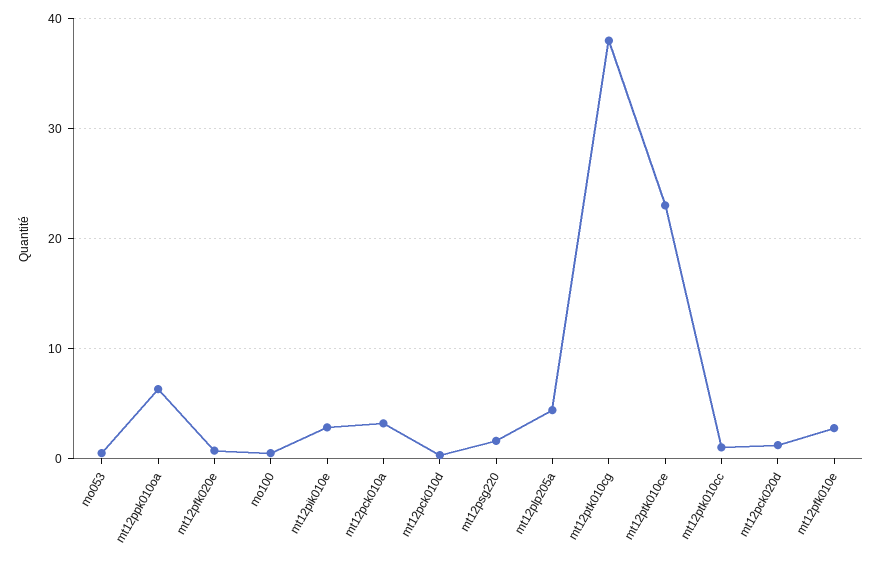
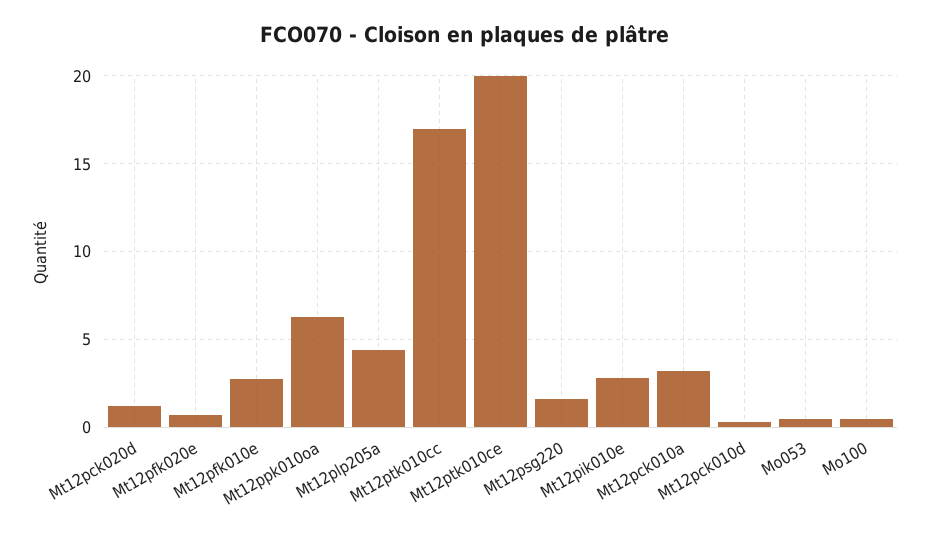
  {
    "mo053": 0.5,
    "mt12ppk010oa": 6.5,
    "mt12pfk020e": 0.5,
    "mo100": 0.5,
    "mt12pik010e": 3,
    "mt12pck010a": 3,
    "mt12pck010d": 0.5,
    "mt12psg220": 1.5,
    "mt12plp205a": 4.5,
-   "mt12ptk010cg": 38,
-   "mt12ptk010ce": 23,
+   "mt12ptk010ce": 20,
-   "mt12ptk010cc": 1,
+   "mt12ptk010cc": 17,
    "mt12pck020d": 1,
    "mt12pfk010e": 3
  }

